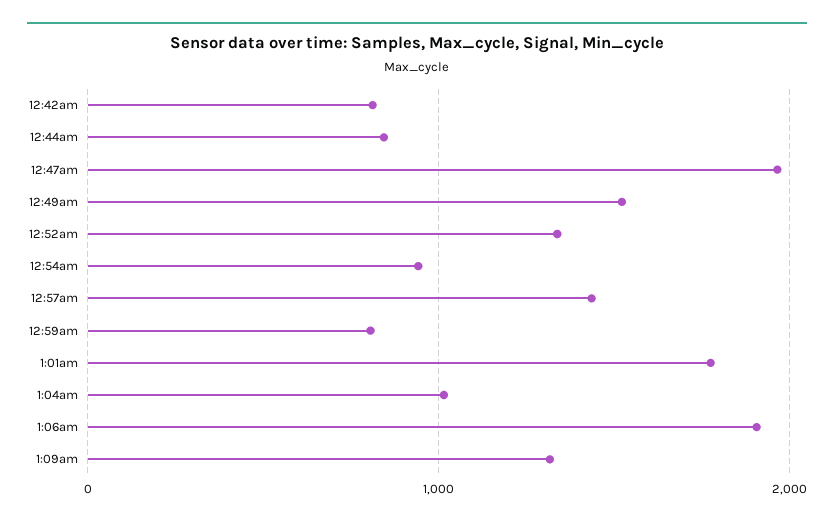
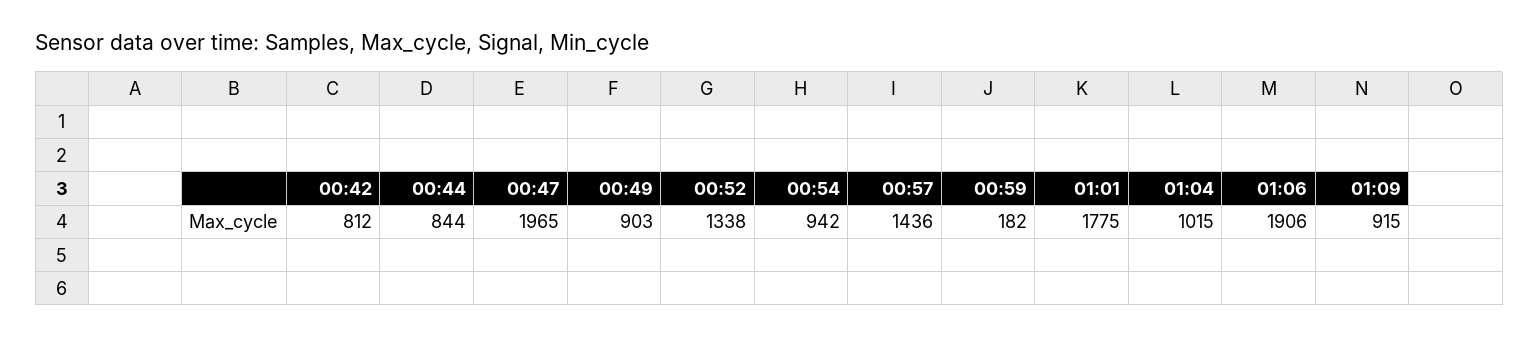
  {
    "12:42am": 812,
    "12:44am": 844,
    "12:47am": 1965,
-   "12:49am": 1500,
+   "12:49am": 903,
    "12:52am": 1338,
    "12:54am": 942,
    "12:57am": 1436,
-   "12:59am": 800,
+   "12:59am": 182,
    "1:01am": 1775,
    "1:04am": 1015,
    "1:06am": 1906,
-   "1:09am": 1300
+   "1:09am": 915
  }

